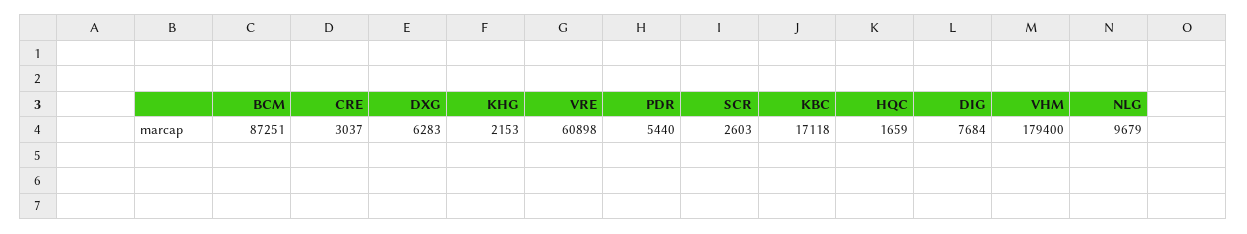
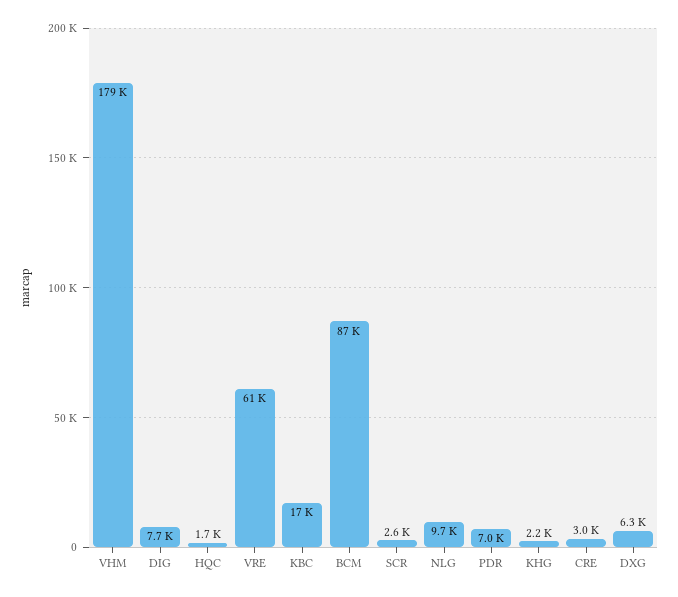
  {
    "BCM": 87251,
    "CRE": 3037,
    "DXG": 6283,
    "KHG": 2153,
    "VRE": 60898,
-   "PDR": 5440,
+   "PDR": 7000,
    "SCR": 2603,
    "KBC": 17118,
    "HQC": 1659,
    "DIG": 7684,
    "VHM": 179400,
    "NLG": 9679
  }

